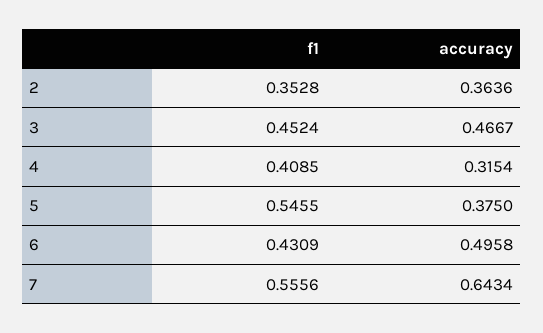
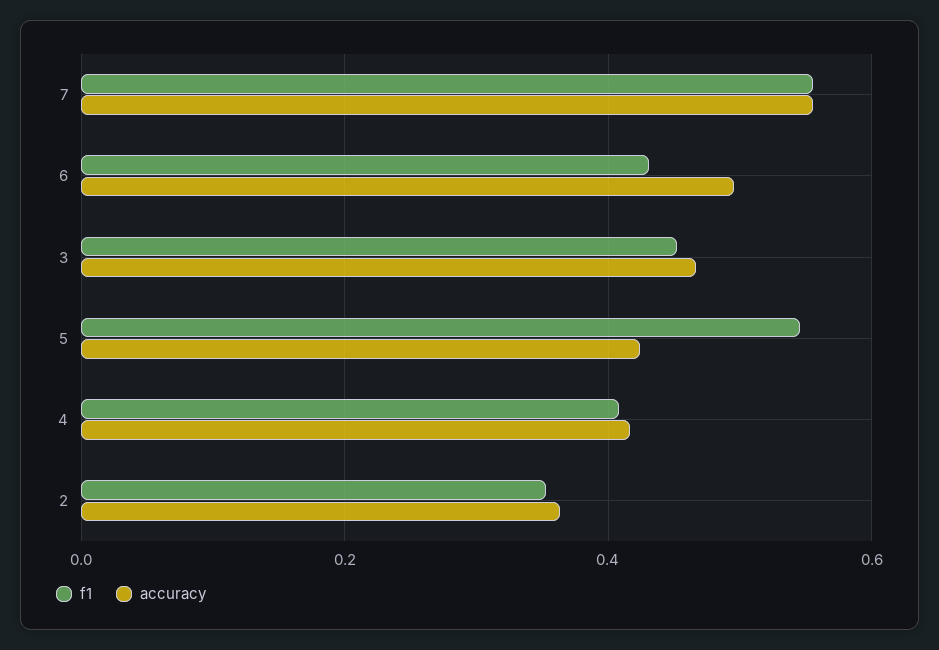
  {
    "f1": {
      "2": 0.3528,
      "3": 0.4524,
      "4": 0.4085,
      "5": 0.5455,
      "6": 0.4309,
      "7": 0.5556
    },
    "accuracy": {
      "2": 0.3636,
      "3": 0.4667,
-     "4": 0.3154,
+     "4": 0.42,
-     "5": 0.375,
+     "5": 0.42,
      "6": 0.4958,
-     "7": 0.6434
+     "7": 0.56
    }
  }

